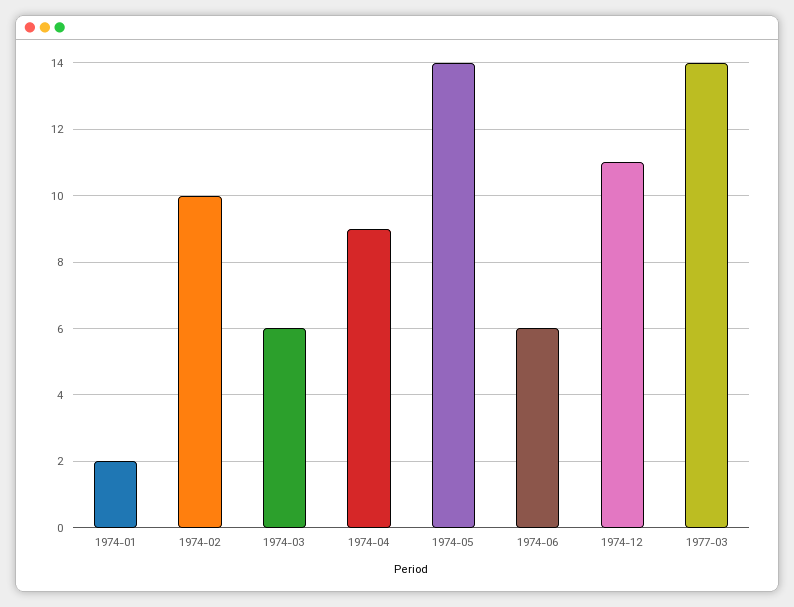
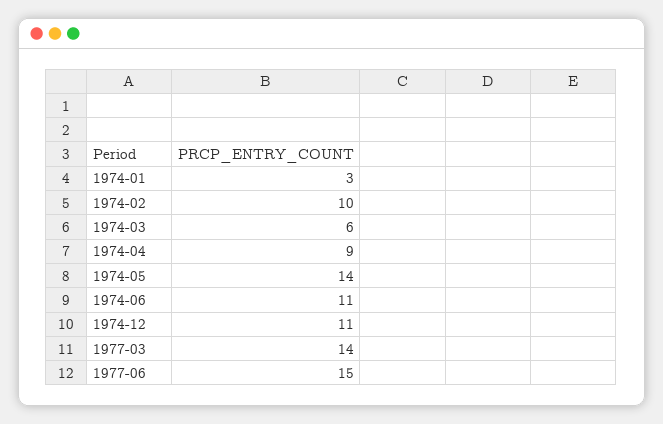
  {
-   "1974-01": 2,
+   "1974-01": 3,
    "1974-02": 10,
    "1974-03": 6,
    "1974-04": 9,
    "1974-05": 14,
-   "1974-06": 6,
+   "1974-06": 11,
    "1974-12": 11,
-   "1977-03": 14
+   "1977-03": 14,
+   "1977-06": 15
  }

